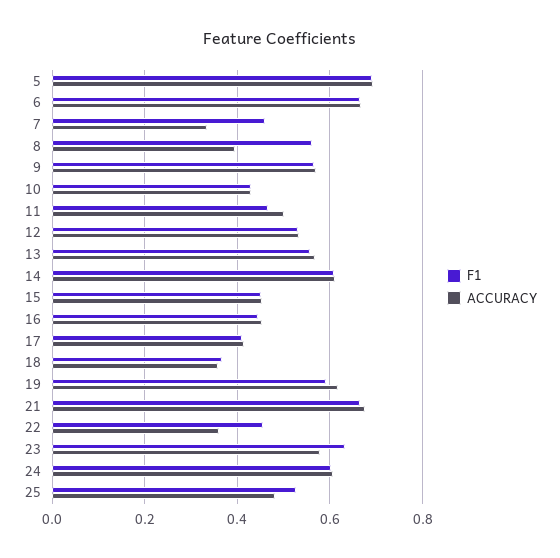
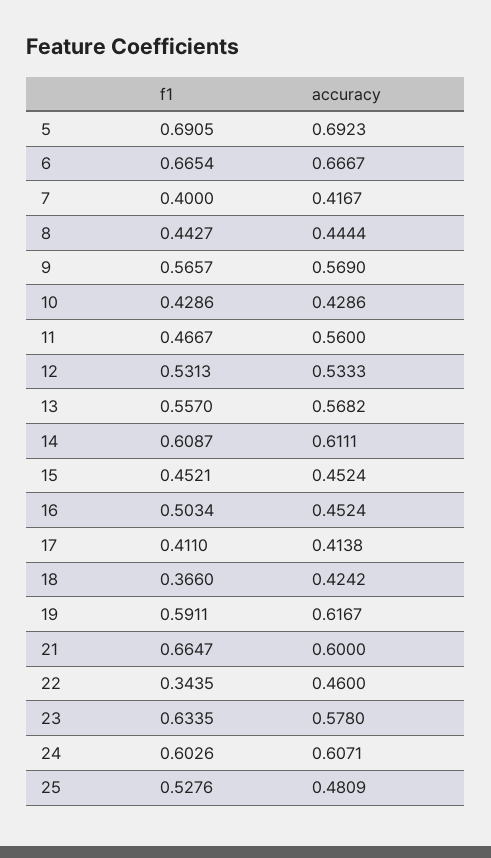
  {
    "F1": {
      "5": 0.6905,
      "6": 0.6654,
-     "7": 0.46,
+     "7": 0.4,
-     "8": 0.56,
+     "8": 0.4427,
      "9": 0.5657,
      "10": 0.4286,
      "11": 0.4667,
      "12": 0.5313,
      "13": 0.557,
      "14": 0.6087,
      "15": 0.4521,
-     "16": 0.44,
+     "16": 0.5034,
      "17": 0.411,
      "18": 0.366,
      "19": 0.5911,
      "21": 0.6647,
-     "22": 0.46,
+     "22": 0.3435,
      "23": 0.6335,
      "24": 0.6026,
      "25": 0.5276
    },
    "ACCURACY": {
      "5": 0.6923,
      "6": 0.6667,
-     "7": 0.34,
+     "7": 0.4167,
-     "8": 0.4,
+     "8": 0.4444,
      "9": 0.569,
      "10": 0.4286,
-     "11": 0.5,
+     "11": 0.56,
      "12": 0.5333,
      "13": 0.5682,
      "14": 0.6111,
      "15": 0.4524,
      "16": 0.4524,
      "17": 0.4138,
-     "18": 0.36,
+     "18": 0.4242,
      "19": 0.6167,
-     "21": 0.68,
+     "21": 0.6,
-     "22": 0.36,
+     "22": 0.46,
      "23": 0.578,
      "24": 0.6071,
      "25": 0.4809
    }
  }

